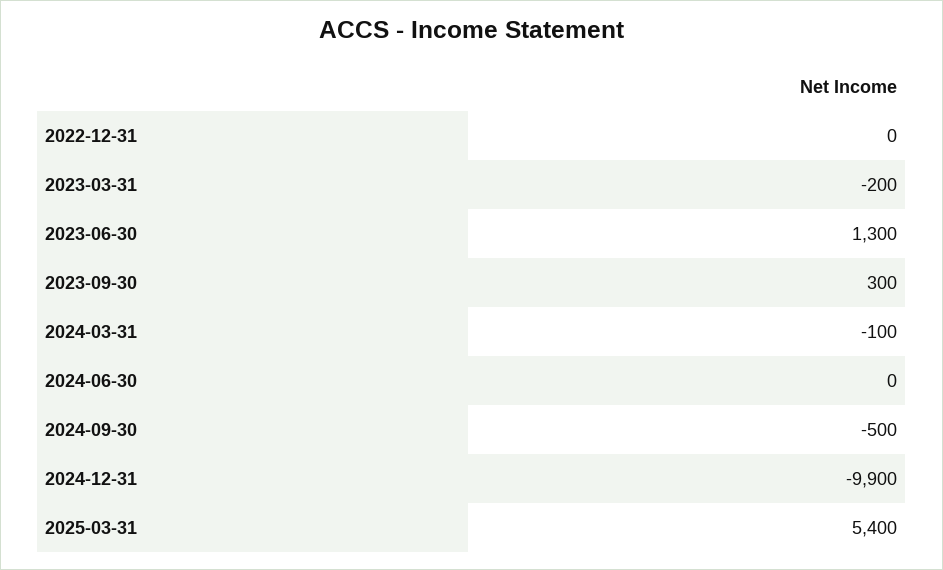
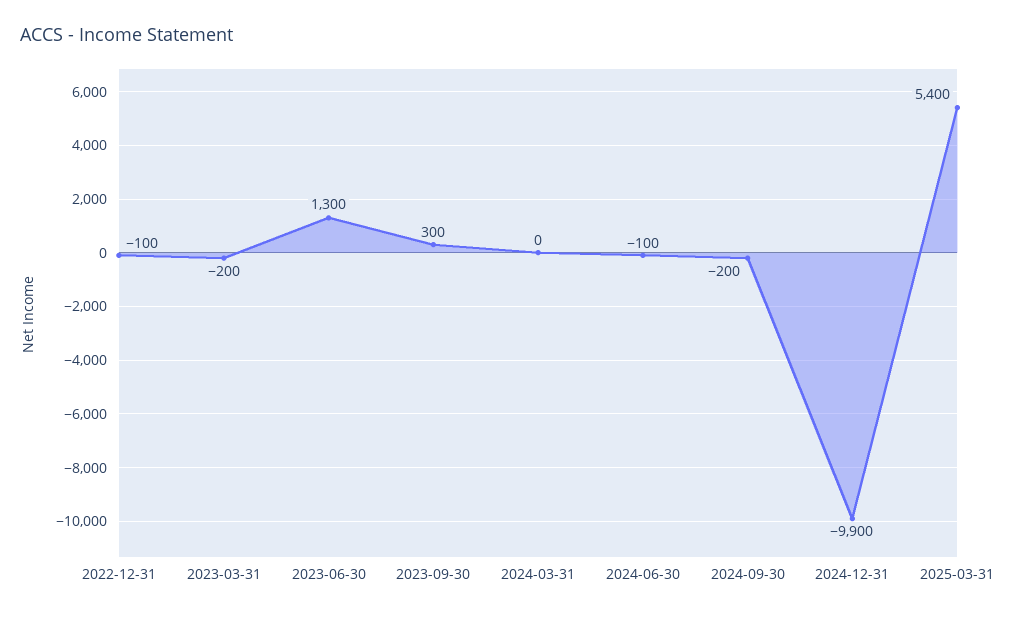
  {
-   "2022-12-31": 0,
+   "2022-12-31": -100,
    "2023-03-31": -200,
    "2023-06-30": 1300,
    "2023-09-30": 300,
-   "2024-03-31": -100,
+   "2024-03-31": 0,
-   "2024-06-30": 0,
+   "2024-06-30": -100,
-   "2024-09-30": -500,
+   "2024-09-30": -200,
    "2024-12-31": -9900,
    "2025-03-31": 5400
  }

